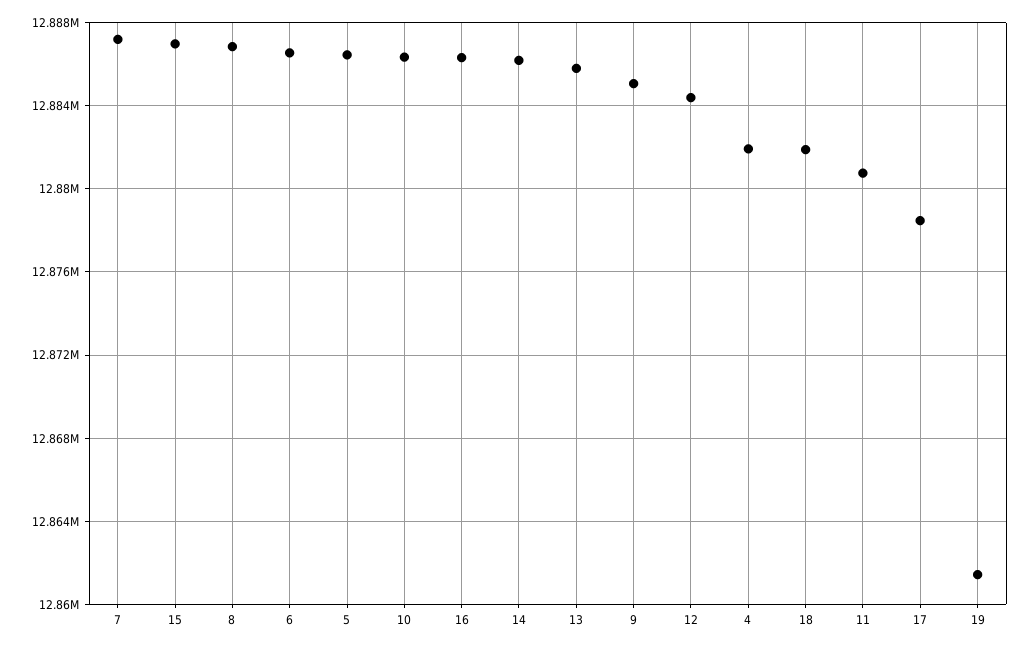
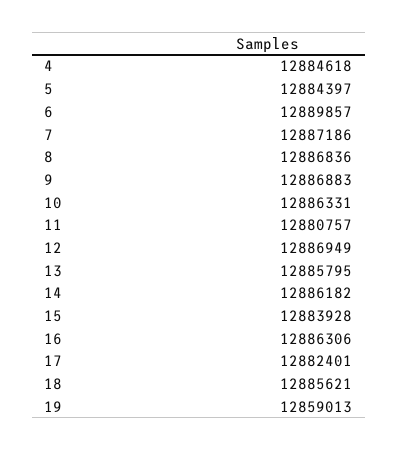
  {
    "7": 12887186,
-   "15": 12887000,
+   "15": 12883928,
    "8": 12886836,
-   "6": 12886500,
+   "6": 12889857,
-   "5": 12886500,
+   "5": 12884397,
    "10": 12886331,
    "16": 12886306,
    "14": 12886182,
    "13": 12885795,
-   "9": 12885000,
+   "9": 12886883,
-   "12": 12884500,
+   "12": 12886949,
-   "4": 12882000,
+   "4": 12884618,
-   "18": 12882000,
+   "18": 12885621,
    "11": 12880757,
-   "17": 12878500,
+   "17": 12882401,
-   "19": 12861500
+   "19": 12859013
  }

